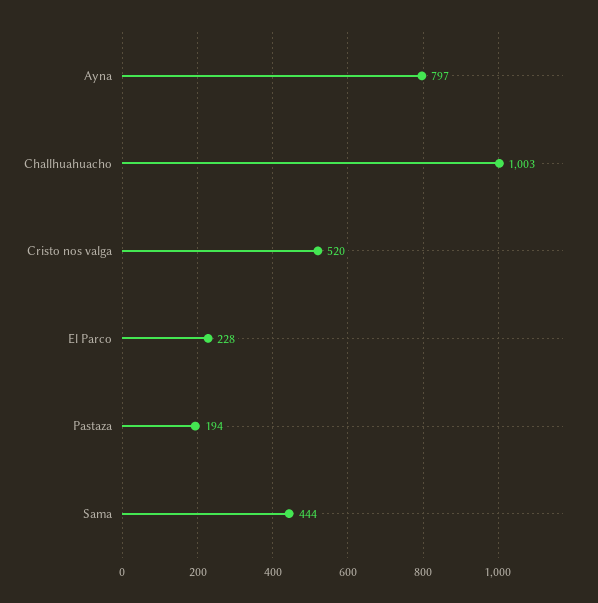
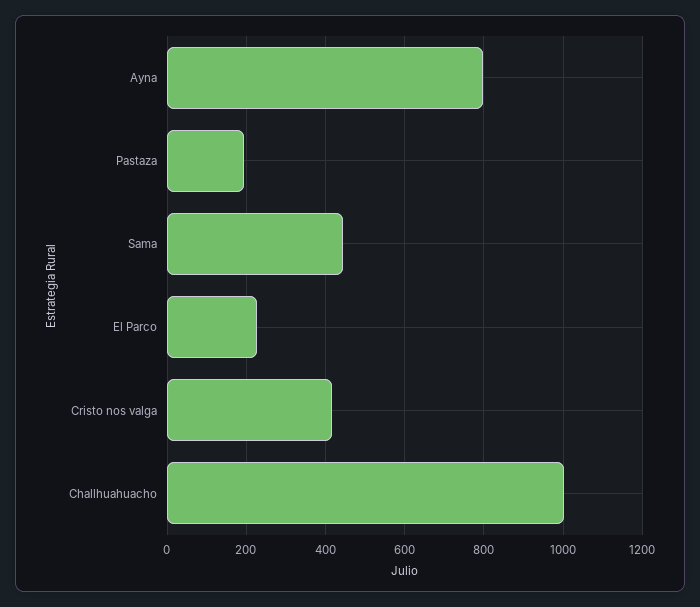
  {
    "Ayna": 797,
    "Challhuahuacho": 1003,
-   "Cristo nos valga": 520,
+   "Cristo nos valga": 420,
    "El Parco": 228,
    "Pastaza": 194,
    "Sama": 444
  }

